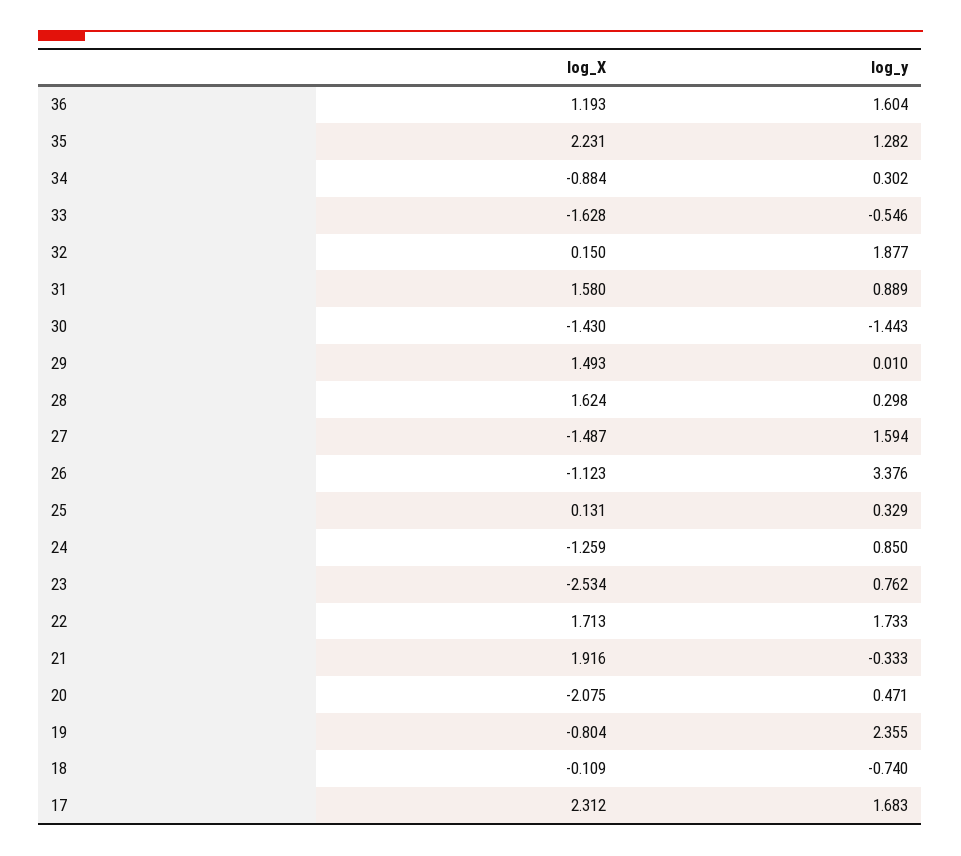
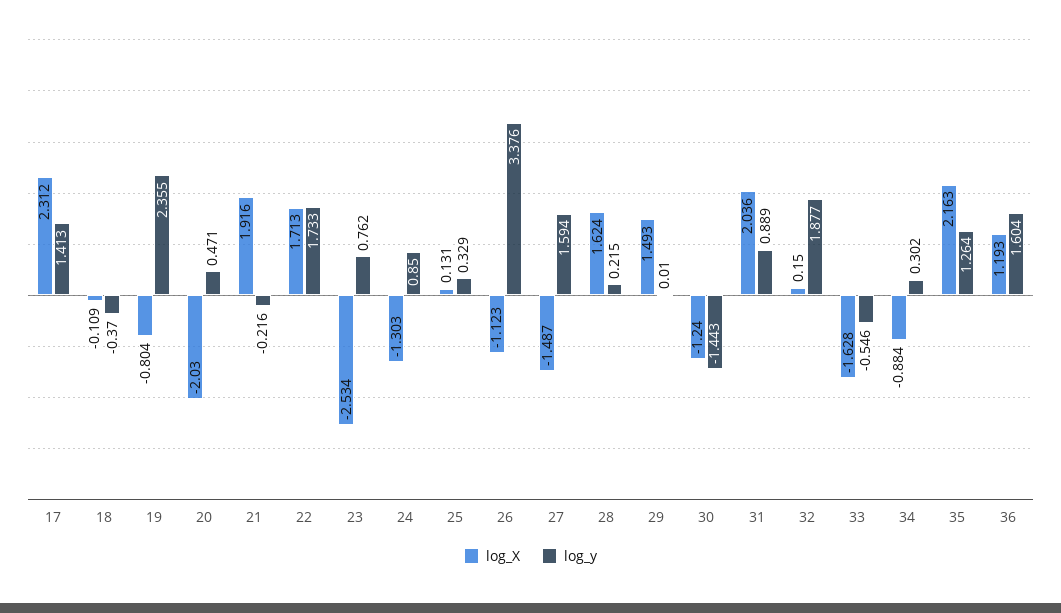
  {
    "log_X": {
      "36": 1.193,
-     "35": 2.231,
+     "35": 2.163,
      "34": -0.884,
      "33": -1.628,
      "32": 0.15,
-     "31": 1.58,
+     "31": 2.036,
-     "30": -1.43,
+     "30": -1.24,
      "29": 1.493,
      "28": 1.624,
      "27": -1.487,
      "26": -1.123,
      "25": 0.131,
-     "24": -1.259,
+     "24": -1.303,
      "23": -2.534,
      "22": 1.713,
      "21": 1.916,
-     "20": -2.075,
+     "20": -2.03,
      "19": -0.804,
      "18": -0.109,
      "17": 2.312
    },
    "log_y": {
      "36": 1.604,
-     "35": 1.282,
+     "35": 1.264,
      "34": 0.302,
      "33": -0.546,
      "32": 1.877,
      "31": 0.889,
      "30": -1.443,
      "29": 0.01,
-     "28": 0.298,
+     "28": 0.215,
      "27": 1.594,
      "26": 3.376,
      "25": 0.329,
      "24": 0.85,
      "23": 0.762,
      "22": 1.733,
-     "21": -0.333,
+     "21": -0.216,
      "20": 0.471,
      "19": 2.355,
-     "18": -0.74,
+     "18": -0.37,
-     "17": 1.683
+     "17": 1.413
    }
  }

